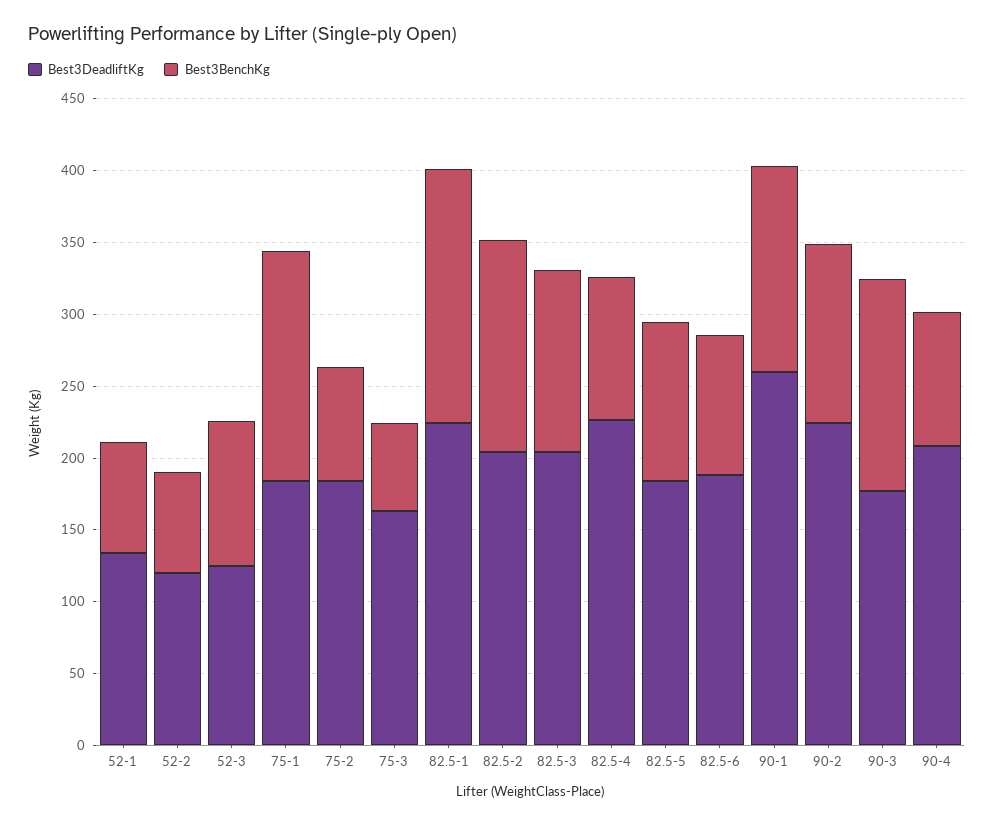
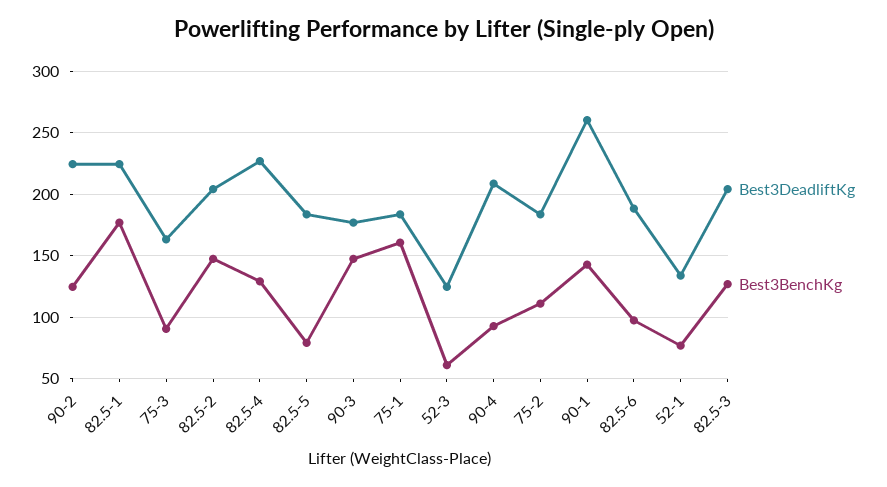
  {
    "Best3DeadliftKg": {
      "52-1": 135,
-     "52-2": 120,
      "52-3": 125,
      "75-1": 185,
      "75-2": 185,
      "75-3": 165,
      "82.5-1": 225,
      "82.5-2": 205,
      "82.5-3": 205,
      "82.5-4": 225,
      "82.5-5": 185,
      "82.5-6": 190,
      "90-1": 260,
      "90-2": 225,
      "90-3": 175,
      "90-4": 210
    },
    "Best3BenchKg": {
      "52-1": 75,
-     "52-2": 70,
-     "52-3": 100,
+     "52-3": 60,
      "75-1": 160,
-     "75-2": 80,
+     "75-2": 110,
-     "75-3": 60,
+     "75-3": 90,
      "82.5-1": 175,
      "82.5-2": 145,
      "82.5-3": 125,
-     "82.5-4": 100,
+     "82.5-4": 130,
-     "82.5-5": 110,
+     "82.5-5": 80,
      "82.5-6": 100,
      "90-1": 145,
      "90-2": 125,
      "90-3": 145,
      "90-4": 95
    }
  }

